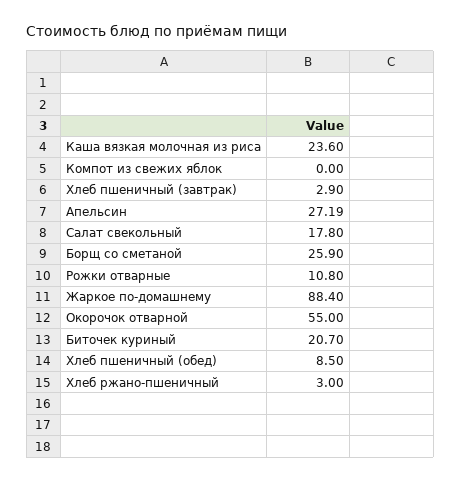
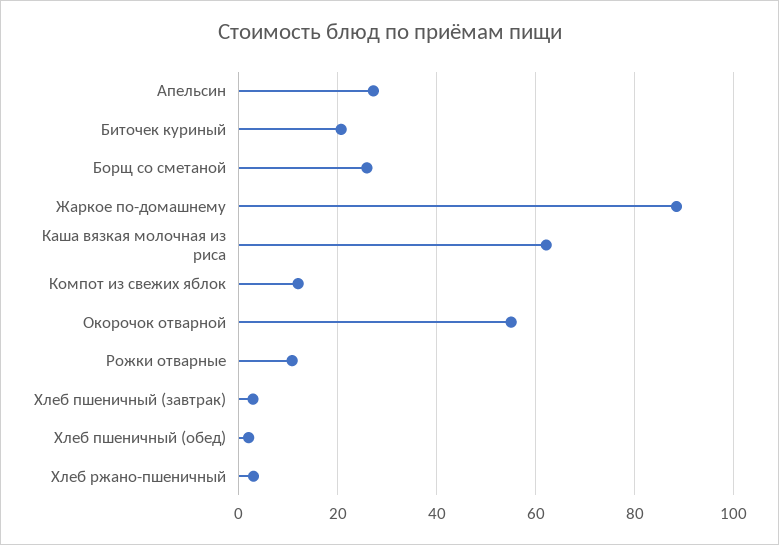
  {
-   "Каша вязкая молочная из риса": 23.6,
+   "Каша вязкая молочная из риса": 62,
-   "Компот из свежих яблок": 0,
+   "Компот из свежих яблок": 12,
    "Хлеб пшеничный (завтрак)": 2.9,
    "Апельсин": 27.19,
-   "Салат свекольный": 17.8,
    "Борщ со сметаной": 25.9,
    "Рожки отварные": 10.8,
    "Жаркое по-домашнему": 88.4,
    "Окорочок отварной": 55,
    "Биточек куриный": 20.7,
-   "Хлеб пшеничный (обед)": 8.5,
+   "Хлеб пшеничный (обед)": 2,
    "Хлеб ржано-пшеничный": 3
  }

